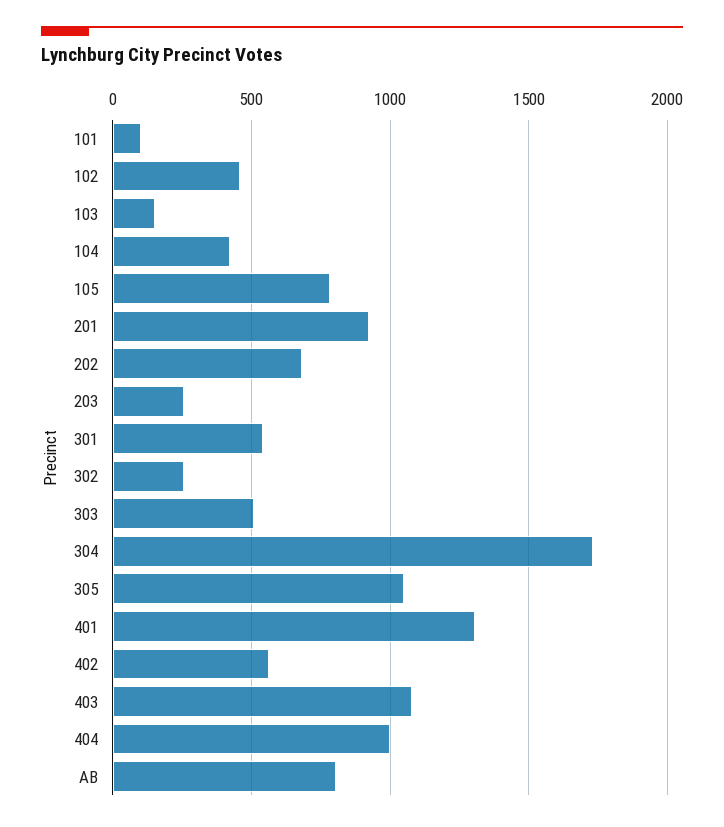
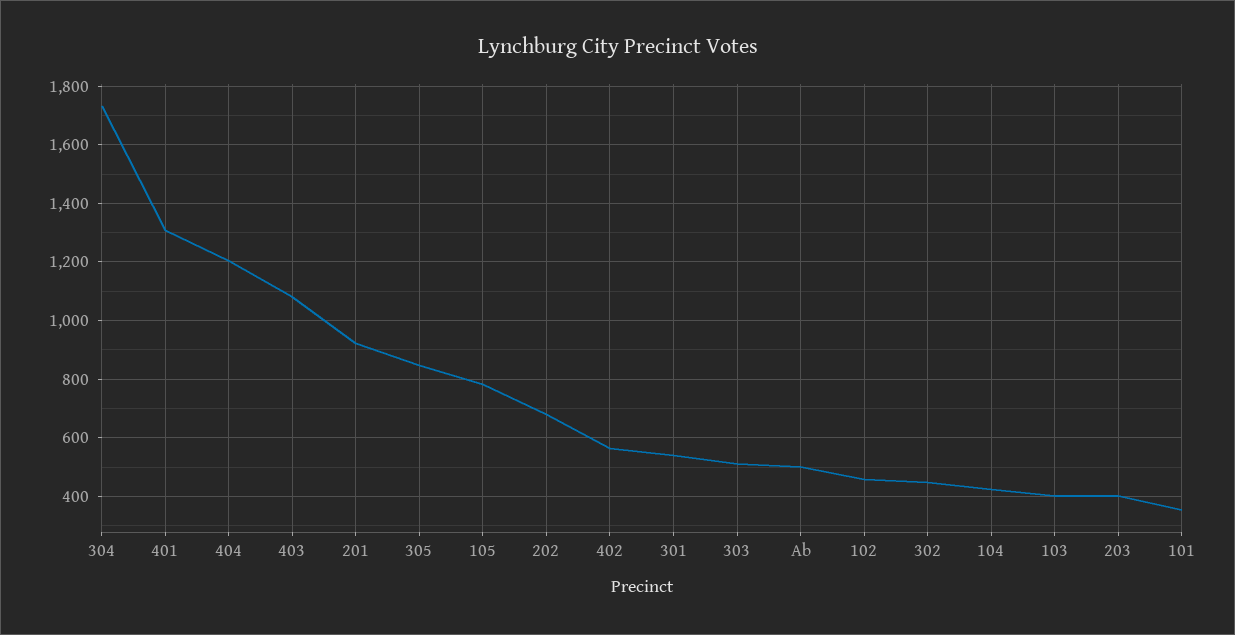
  {
-   "101": 100,
+   "101": 350,
    "102": 450,
-   "103": 150,
+   "103": 400,
    "104": 425,
    "105": 775,
    "201": 925,
    "202": 675,
-   "203": 250,
+   "203": 400,
    "301": 550,
-   "302": 250,
+   "302": 450,
    "303": 500,
    "304": 1725,
-   "305": 1050,
+   "305": 850,
    "401": 1300,
    "402": 575,
    "403": 1075,
-   "404": 1000,
+   "404": 1200,
-   "AB": 800
+   "AB": 500
  }

